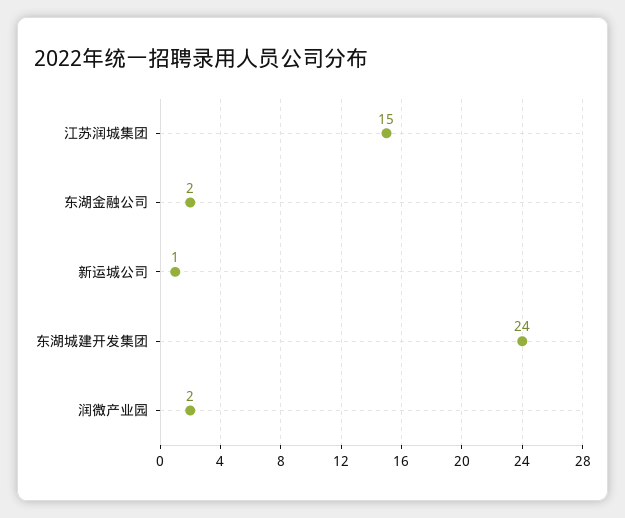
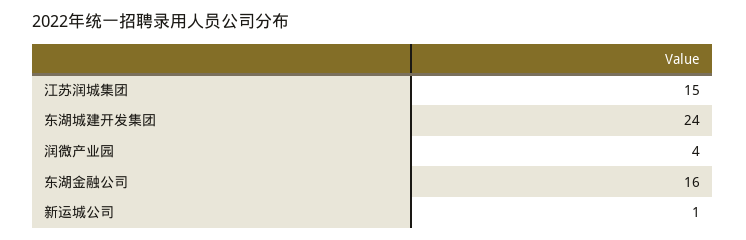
  {
    "江苏润城集团": 15,
-   "东湖金融公司": 2,
+   "东湖金融公司": 16,
    "新运城公司": 1,
    "东湖城建开发集团": 24,
-   "润微产业园": 2
+   "润微产业园": 4
  }

